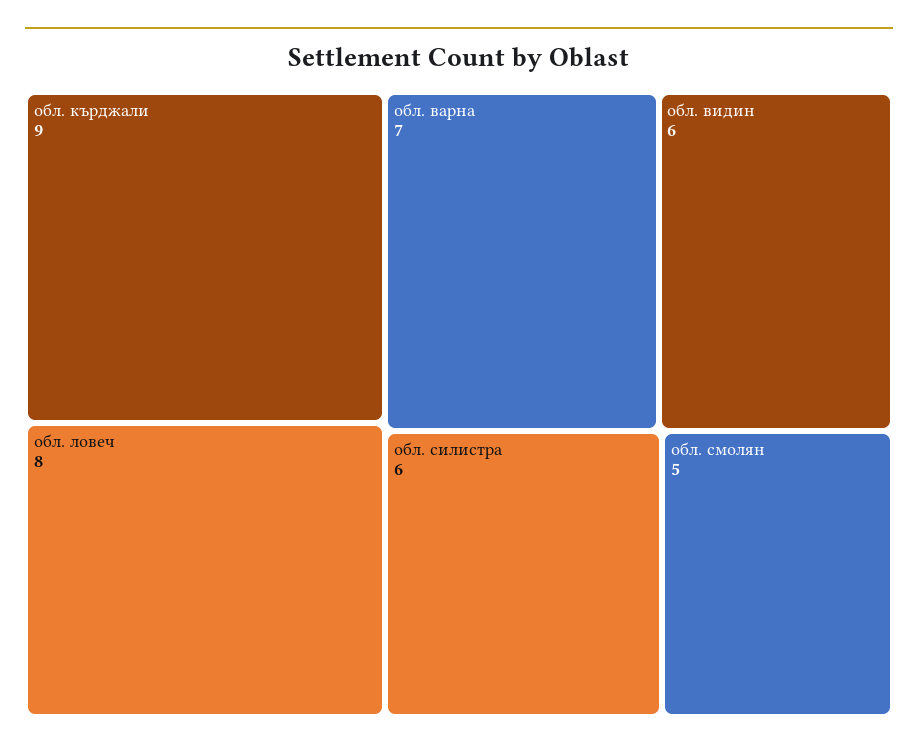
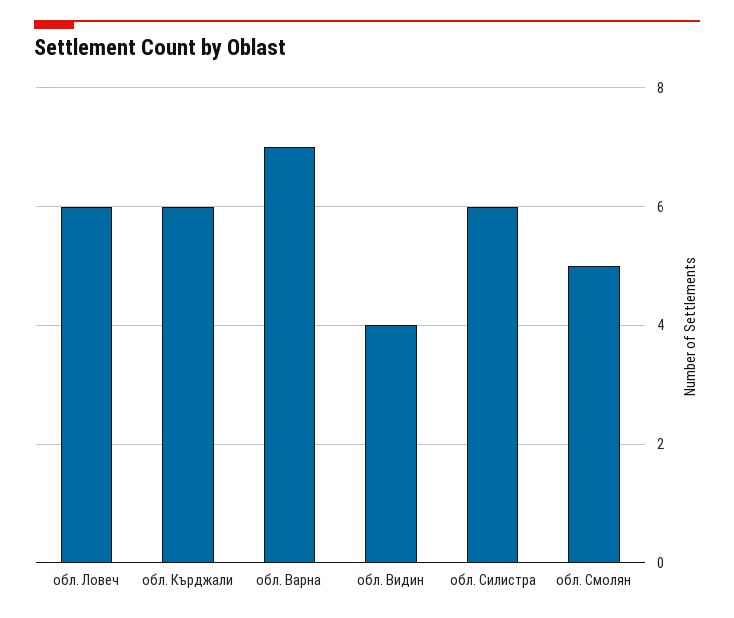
  {
-   "обл. кърджали": 9,
+   "обл. кърджали": 6,
-   "обл. ловеч": 8,
+   "обл. ловеч": 6,
    "обл. варна": 7,
-   "обл. видин": 6,
+   "обл. видин": 4,
    "обл. силистра": 6,
    "обл. смолян": 5
  }

